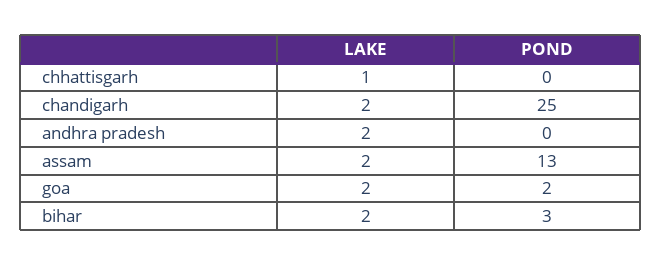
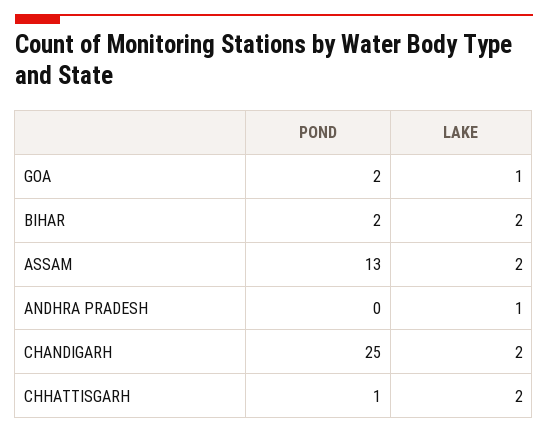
  {
    "LAKE": {
-     "chhattisgarh": 1,
+     "chhattisgarh": 2,
      "chandigarh": 2,
-     "andhra pradesh": 2,
+     "andhra pradesh": 1,
      "assam": 2,
-     "goa": 2,
+     "goa": 1,
      "bihar": 2
    },
    "POND": {
-     "chhattisgarh": 0,
+     "chhattisgarh": 1,
      "chandigarh": 25,
      "andhra pradesh": 0,
      "assam": 13,
      "goa": 2,
-     "bihar": 3
+     "bihar": 2
    }
  }

